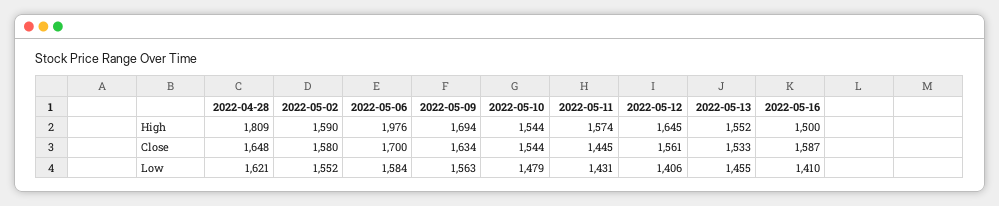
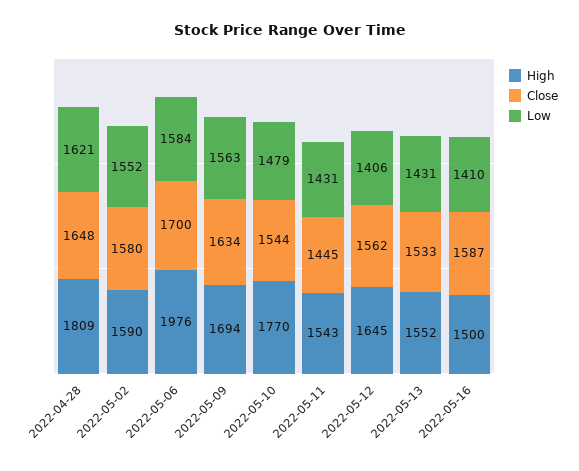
  {
    "High": {
      "2022-04-28": 1809,
      "2022-05-02": 1590,
      "2022-05-06": 1976,
      "2022-05-09": 1694,
-     "2022-05-10": 1544,
+     "2022-05-10": 1770,
-     "2022-05-11": 1574,
+     "2022-05-11": 1543,
      "2022-05-12": 1645,
      "2022-05-13": 1552,
      "2022-05-16": 1500
    },
    "Close": {
      "2022-04-28": 1648,
      "2022-05-02": 1580,
      "2022-05-06": 1700,
      "2022-05-09": 1634,
      "2022-05-10": 1544,
      "2022-05-11": 1445,
-     "2022-05-12": 1561,
+     "2022-05-12": 1562,
      "2022-05-13": 1533,
      "2022-05-16": 1587
    },
    "Low": {
      "2022-04-28": 1621,
      "2022-05-02": 1552,
      "2022-05-06": 1584,
      "2022-05-09": 1563,
      "2022-05-10": 1479,
      "2022-05-11": 1431,
      "2022-05-12": 1406,
-     "2022-05-13": 1455,
+     "2022-05-13": 1431,
      "2022-05-16": 1410
    }
  }

